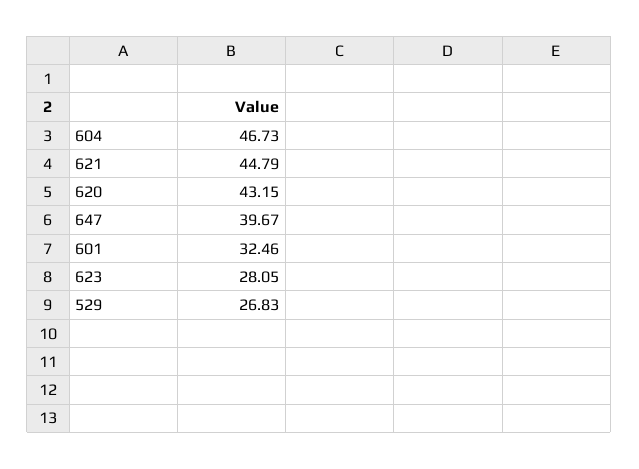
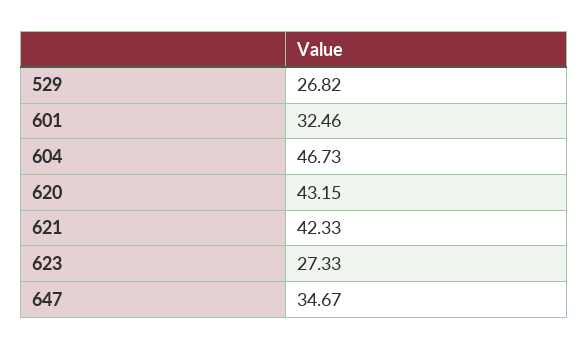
  {
    "604": 46.73,
-   "621": 44.79,
+   "621": 42.33,
    "620": 43.15,
-   "647": 39.67,
+   "647": 34.67,
    "601": 32.46,
-   "623": 28.05,
+   "623": 27.33,
-   "529": 26.83
+   "529": 26.82
  }

